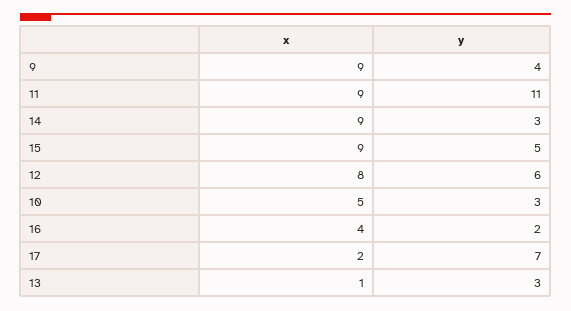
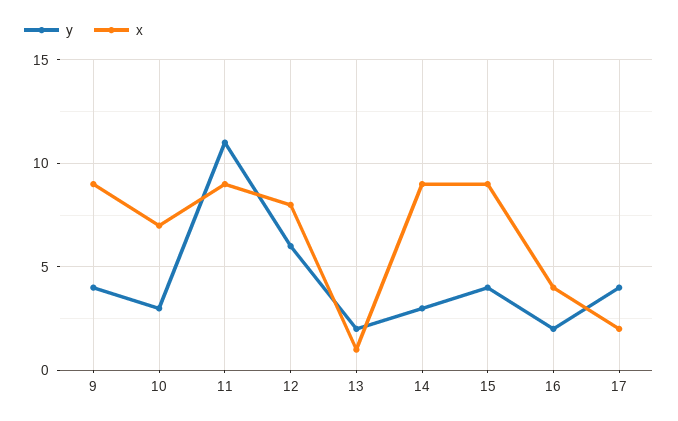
  {
    "x": {
      "9": 9,
      "11": 9,
      "14": 9,
      "15": 9,
      "12": 8,
-     "10": 5,
+     "10": 7,
      "16": 4,
      "17": 2,
      "13": 1
    },
    "y": {
      "9": 4,
      "11": 11,
      "14": 3,
-     "15": 5,
+     "15": 4,
      "12": 6,
      "10": 3,
      "16": 2,
-     "17": 7,
+     "17": 4,
-     "13": 3
+     "13": 2
    }
  }

